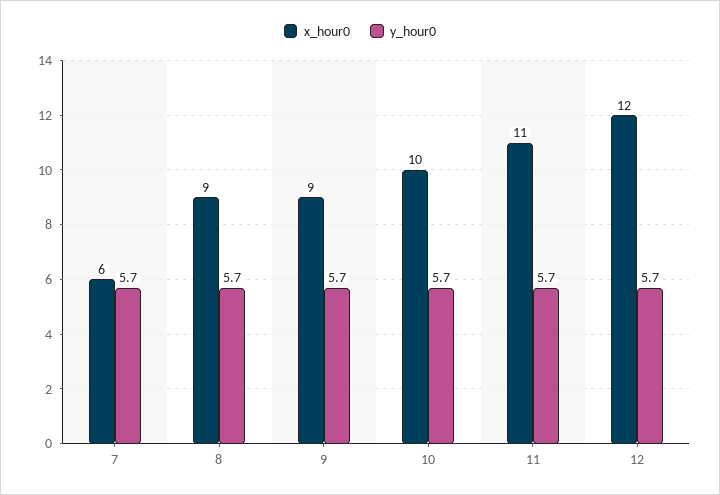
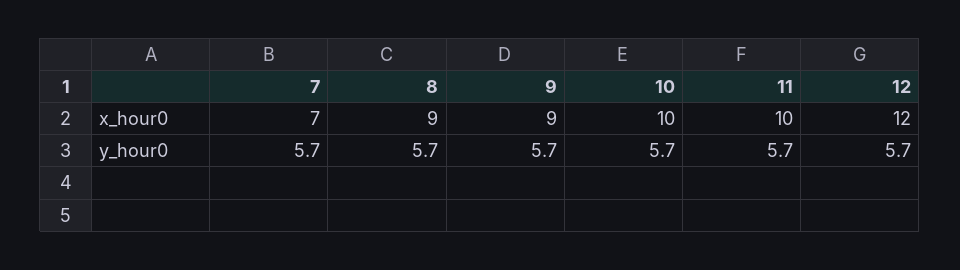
  {
    "x_hour0": {
-     "7": 6,
+     "7": 7,
      "8": 9,
      "9": 9,
      "10": 10,
-     "11": 11,
+     "11": 10,
      "12": 12
    },
    "y_hour0": {
      "7": 5.7,
      "8": 5.7,
      "9": 5.7,
      "10": 5.7,
      "11": 5.7,
      "12": 5.7
    }
  }

